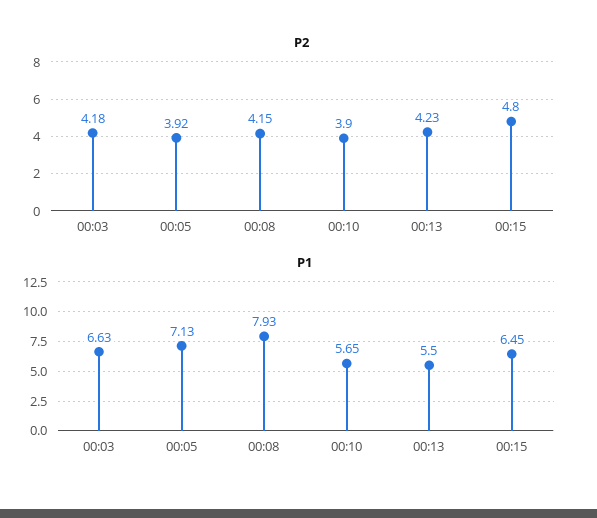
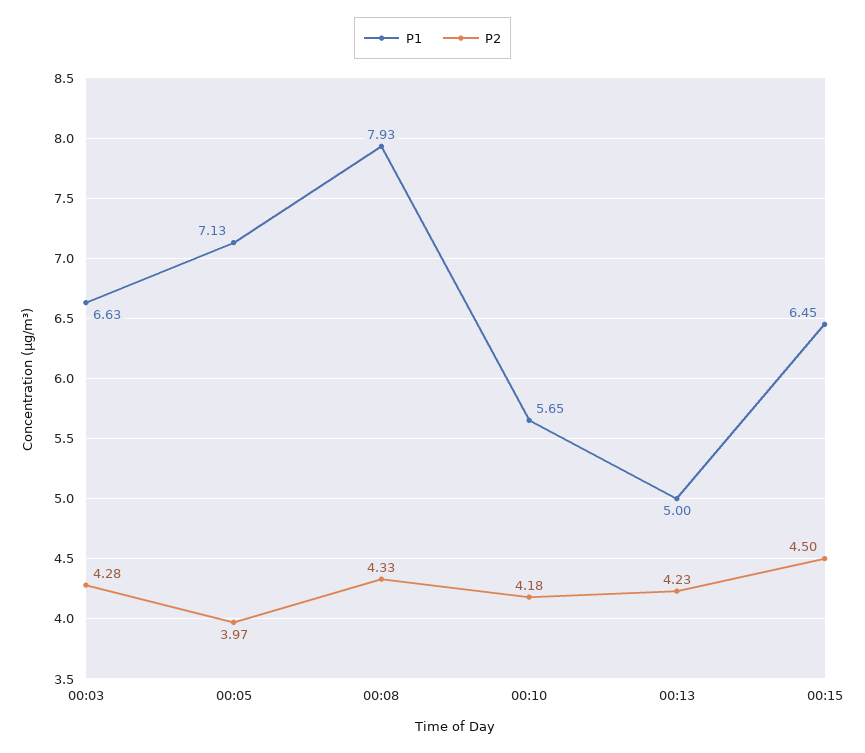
  {
    "P2": {
-     "00:03": 4.18,
+     "00:03": 4.28,
-     "00:05": 3.92,
+     "00:05": 3.97,
-     "00:08": 4.15,
+     "00:08": 4.33,
-     "00:10": 3.9,
+     "00:10": 4.18,
      "00:13": 4.23,
-     "00:15": 4.8
+     "00:15": 4.5
    },
    "P1": {
      "00:03": 6.63,
      "00:05": 7.13,
      "00:08": 7.93,
      "00:10": 5.65,
-     "00:13": 5.5,
+     "00:13": 5,
      "00:15": 6.45
    }
  }

